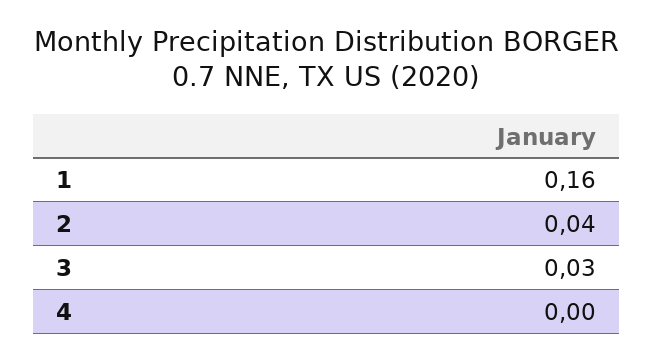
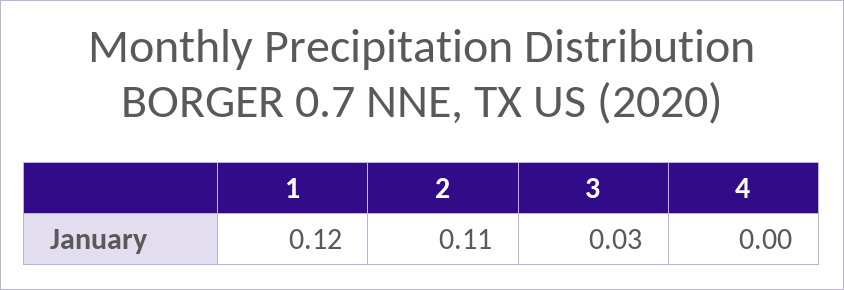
  {
-   "1": 0.16,
+   "1": 0.12,
-   "2": 0.04,
+   "2": 0.11,
    "3": 0.03,
    "4": 0
  }

